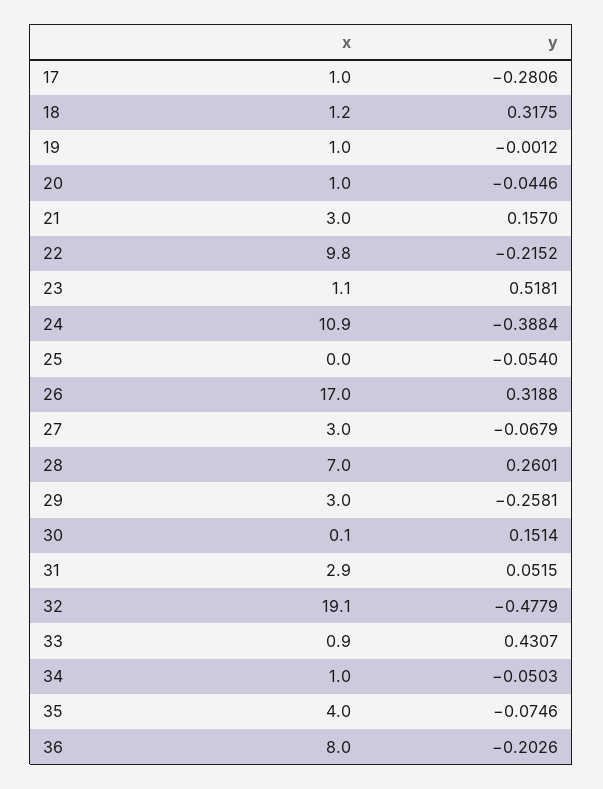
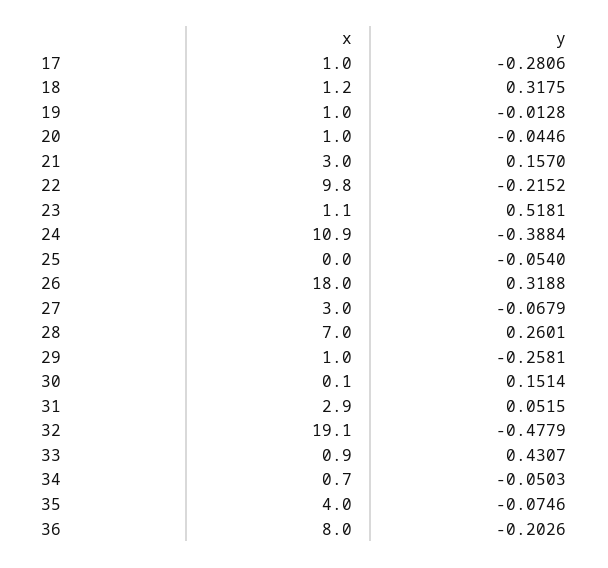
  {
    "x": {
      "17": 1,
      "18": 1.2,
      "19": 1,
      "20": 1,
      "21": 3,
      "22": 9.8,
      "23": 1.1,
      "24": 10.9,
      "25": 0,
-     "26": 17,
+     "26": 18,
      "27": 3,
      "28": 7,
-     "29": 3,
+     "29": 1,
      "30": 0.1,
      "31": 2.9,
      "32": 19.1,
      "33": 0.9,
-     "34": 1,
+     "34": 0.7,
      "35": 4,
      "36": 8
    },
    "y": {
      "17": -0.2806,
      "18": 0.3175,
-     "19": -0.0012,
+     "19": -0.0128,
      "20": -0.0446,
      "21": 0.157,
      "22": -0.2152,
      "23": 0.5181,
      "24": -0.3884,
      "25": -0.054,
      "26": 0.3188,
      "27": -0.0679,
      "28": 0.2601,
      "29": -0.2581,
      "30": 0.1514,
      "31": 0.0515,
      "32": -0.4779,
      "33": 0.4307,
      "34": -0.0503,
      "35": -0.0746,
      "36": -0.2026
    }
  }

